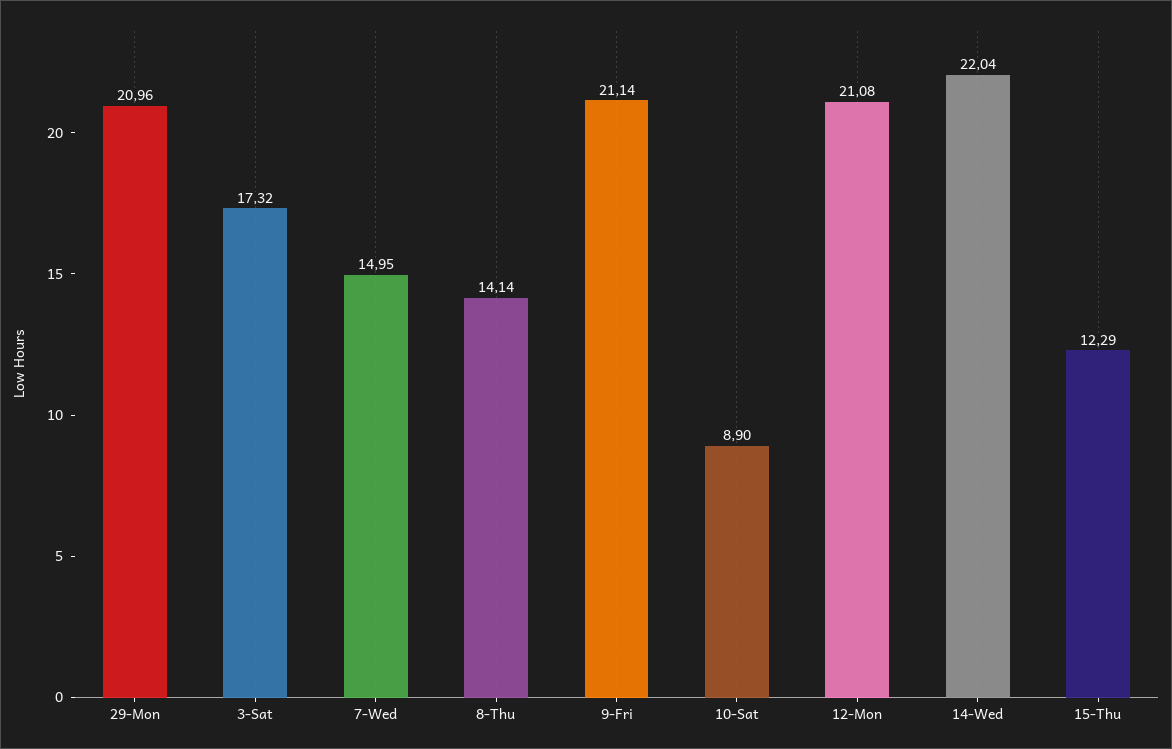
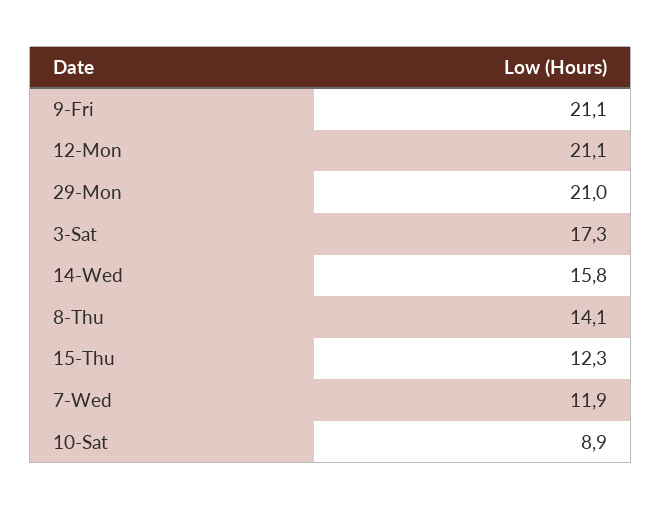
  {
    "29-Mon": 20.96,
    "3-Sat": 17.32,
-   "7-Wed": 14.95,
+   "7-Wed": 11.9,
    "8-Thu": 14.14,
    "9-Fri": 21.14,
    "10-Sat": 8.9,
    "12-Mon": 21.08,
-   "14-Wed": 22.04,
+   "14-Wed": 15.8,
    "15-Thu": 12.29
  }

